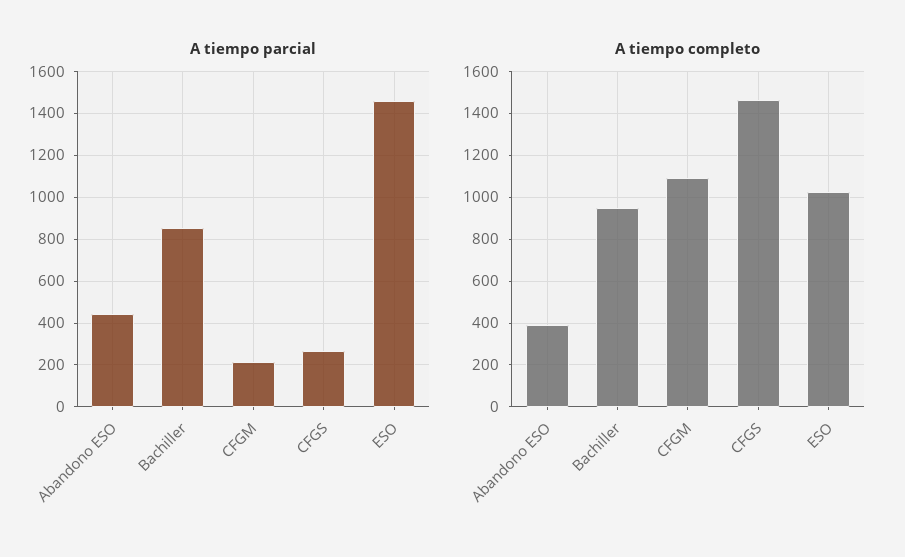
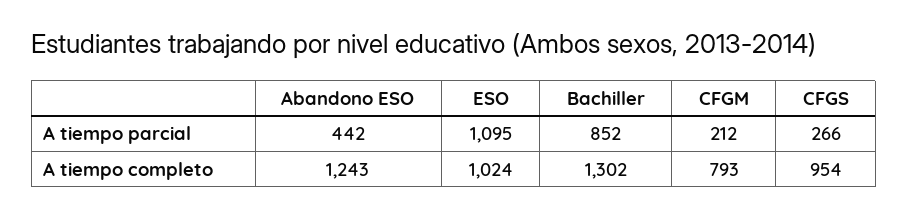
  {
    "A tiempo parcial": {
      "Abandono ESO": 442,
      "Bachiller": 852,
      "CFGM": 212,
      "CFGS": 266,
-     "ESO": 1450
+     "ESO": 1095
    },
    "A tiempo completo": {
-     "Abandono ESO": 400,
+     "Abandono ESO": 1243,
-     "Bachiller": 950,
+     "Bachiller": 1302,
-     "CFGM": 1100,
+     "CFGM": 793,
-     "CFGS": 1450,
+     "CFGS": 954,
      "ESO": 1024
    }
  }

